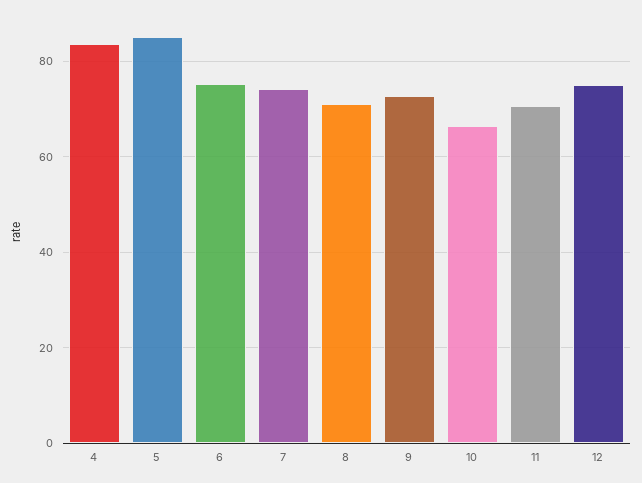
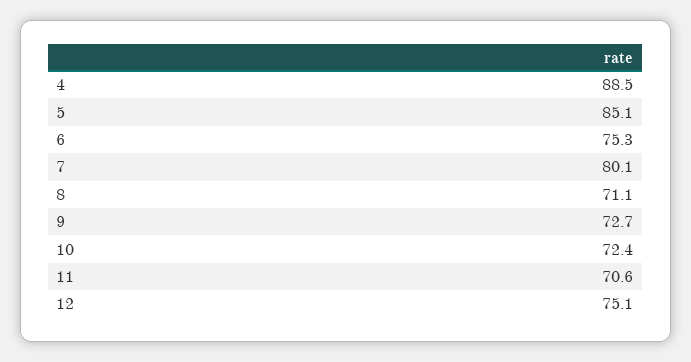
  {
-   "4": 84,
+   "4": 88.5,
    "5": 85.1,
    "6": 75.3,
-   "7": 74,
+   "7": 80.1,
    "8": 71.1,
    "9": 72.7,
-   "10": 66,
+   "10": 72.4,
    "11": 70.6,
    "12": 75.1
  }

